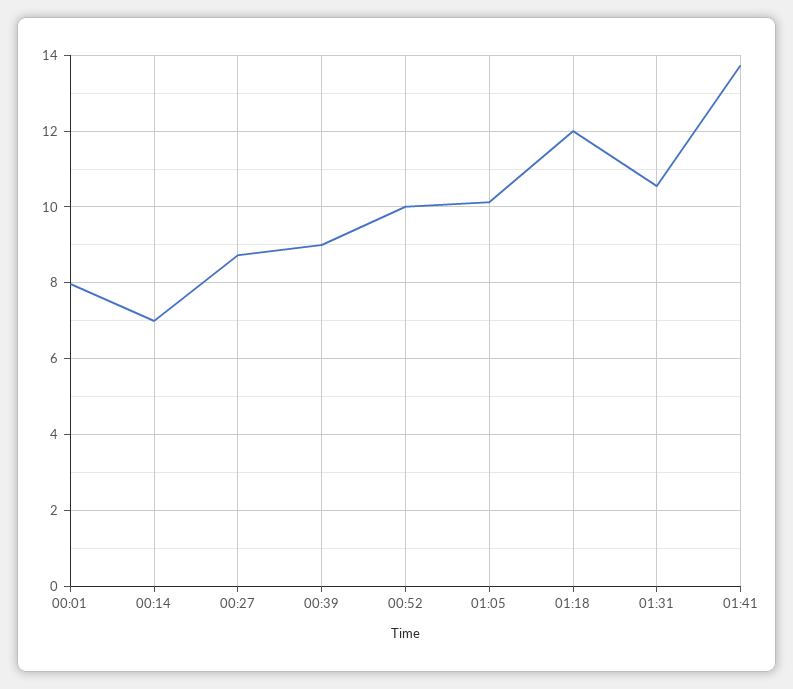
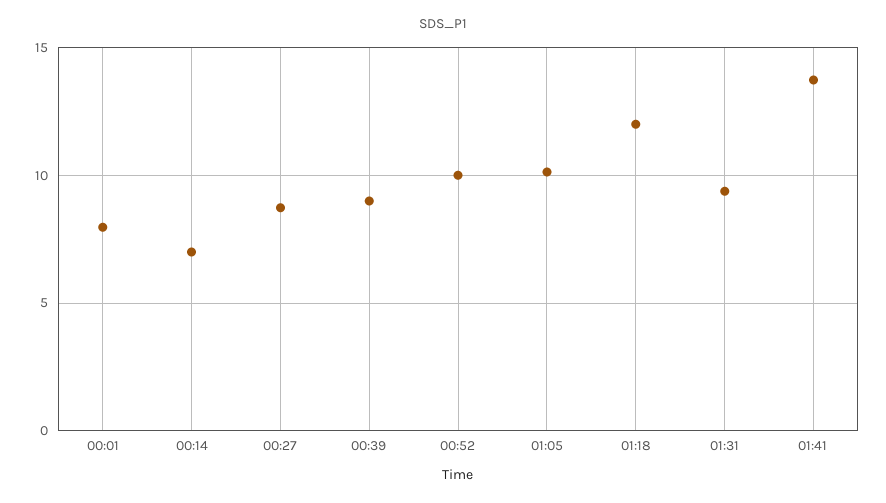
  {
    "00:01": 8,
    "00:14": 7,
    "00:27": 8.8,
    "00:39": 9,
    "00:52": 10,
    "01:05": 10.2,
    "01:18": 12,
-   "01:31": 10.6,
+   "01:31": 9.5,
    "01:41": 13.8
  }

